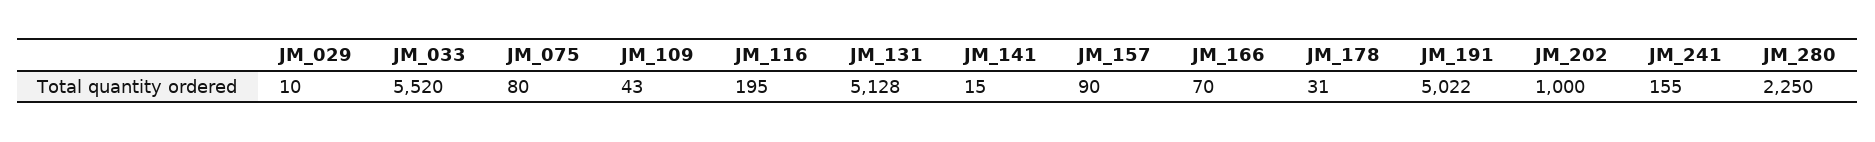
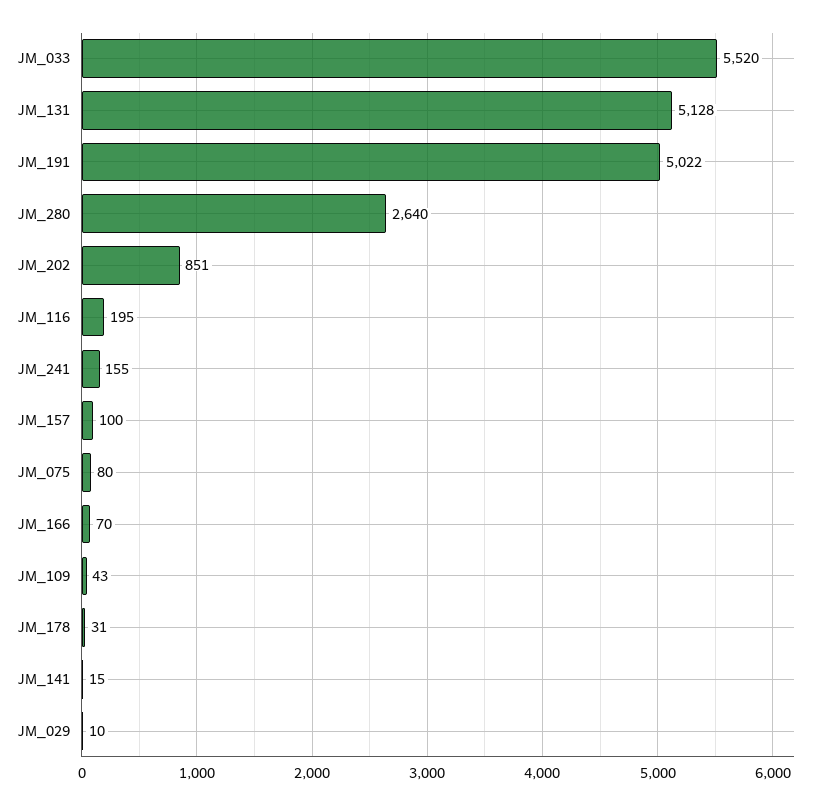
  {
    "JM_029": 10,
    "JM_033": 5520,
    "JM_075": 80,
    "JM_109": 43,
    "JM_116": 195,
    "JM_131": 5128,
    "JM_141": 15,
-   "JM_157": 90,
+   "JM_157": 100,
    "JM_166": 70,
    "JM_178": 31,
    "JM_191": 5022,
-   "JM_202": 1000,
+   "JM_202": 851,
    "JM_241": 155,
-   "JM_280": 2250
+   "JM_280": 2640
  }

